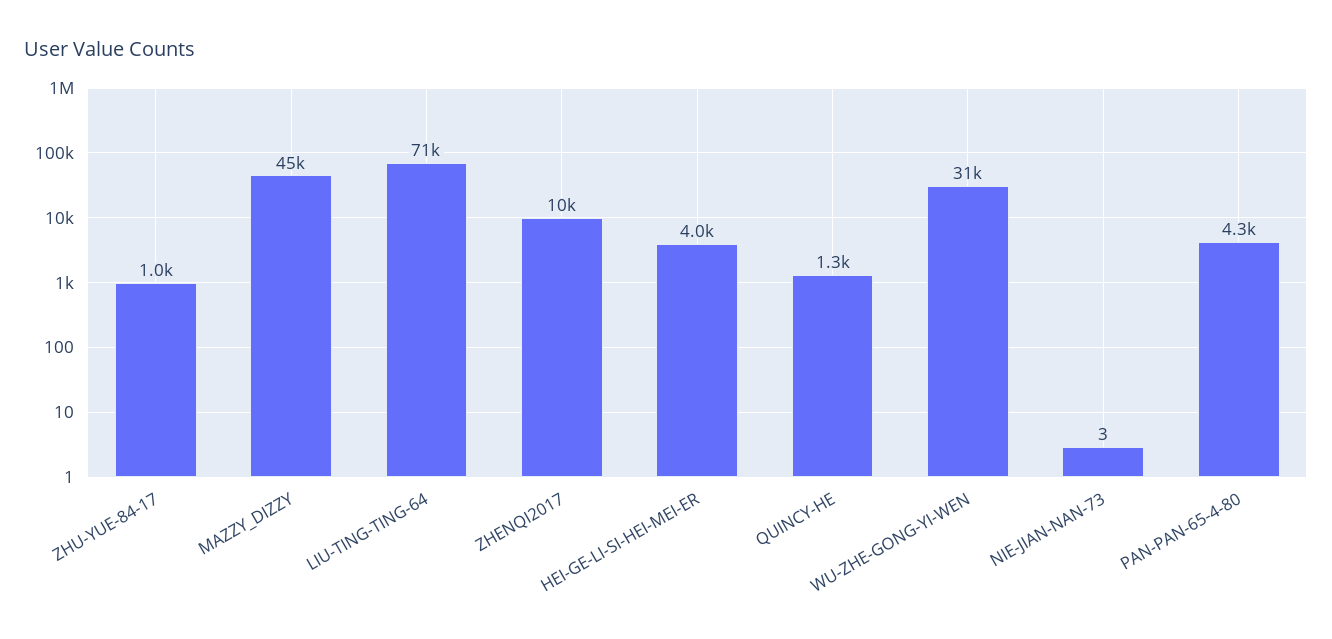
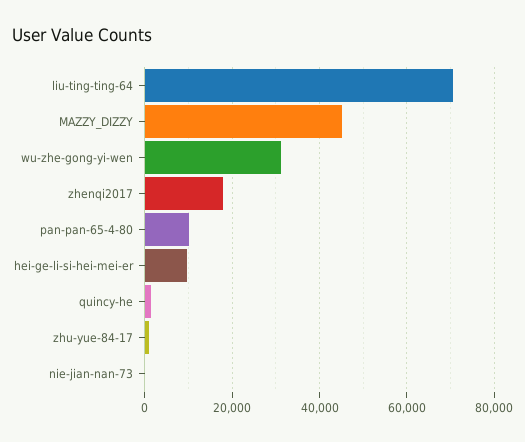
  {
    "ZHU-YUE-84-17": 1000,
    "MAZZY_DIZZY": 45000,
    "LIU-TING-TING-64": 71000,
-   "ZHENQI2017": 10000,
+   "ZHENQI2017": 18000,
-   "HEI-GE-LI-SI-HEI-MEI-ER": 4000,
+   "HEI-GE-LI-SI-HEI-MEI-ER": 10000,
    "QUINCY-HE": 1300,
    "WU-ZHE-GONG-YI-WEN": 31000,
    "NIE-JIAN-NAN-73": 3,
-   "PAN-PAN-65-4-80": 4300
+   "PAN-PAN-65-4-80": 10000
  }

